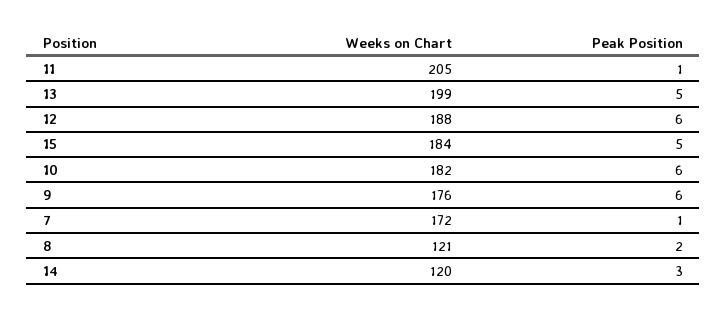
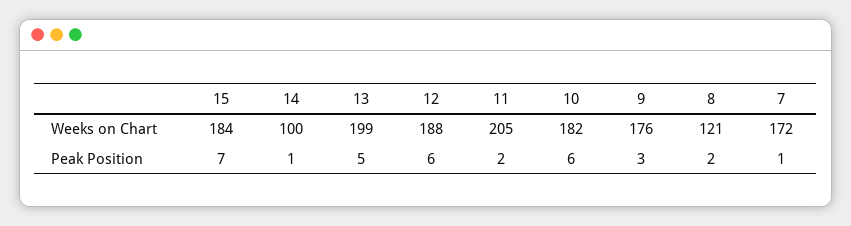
  {
    "Weeks on Chart": {
      "11": 205,
      "13": 199,
      "12": 188,
      "15": 184,
      "10": 182,
      "9": 176,
      "7": 172,
      "8": 121,
-     "14": 120
+     "14": 100
    },
    "Peak Position": {
-     "11": 1,
+     "11": 2,
      "13": 5,
      "12": 6,
-     "15": 5,
+     "15": 7,
      "10": 6,
-     "9": 6,
+     "9": 3,
      "7": 1,
      "8": 2,
-     "14": 3
+     "14": 1
    }
  }

